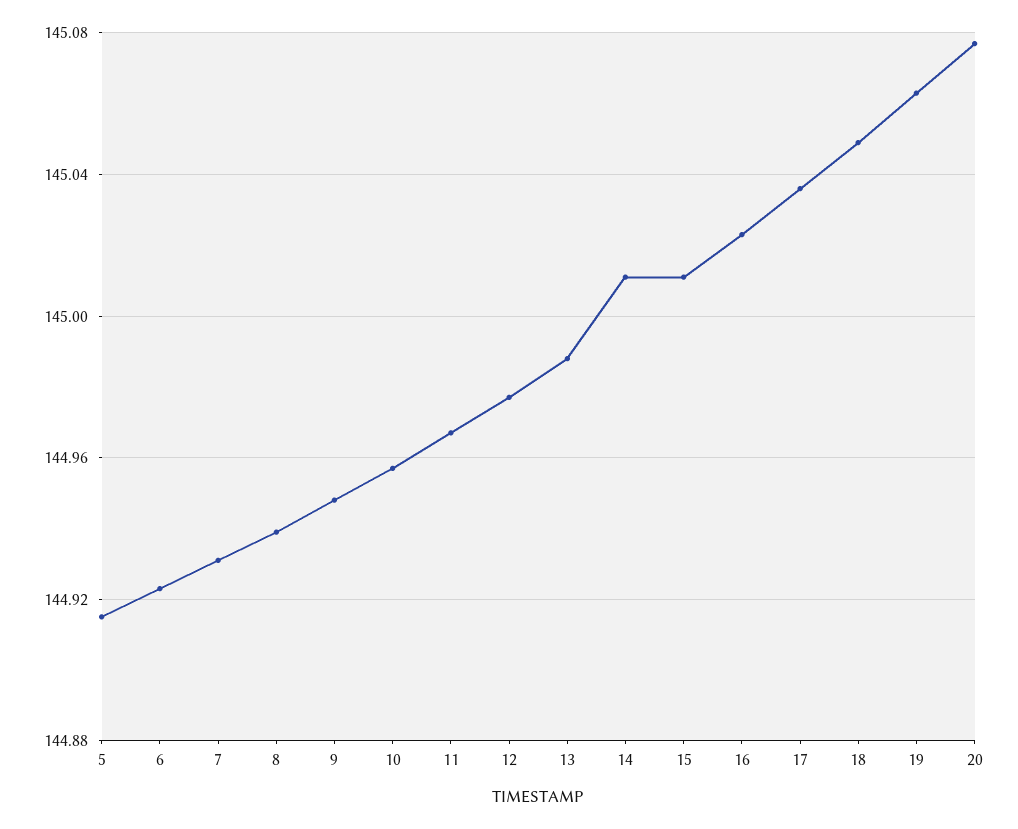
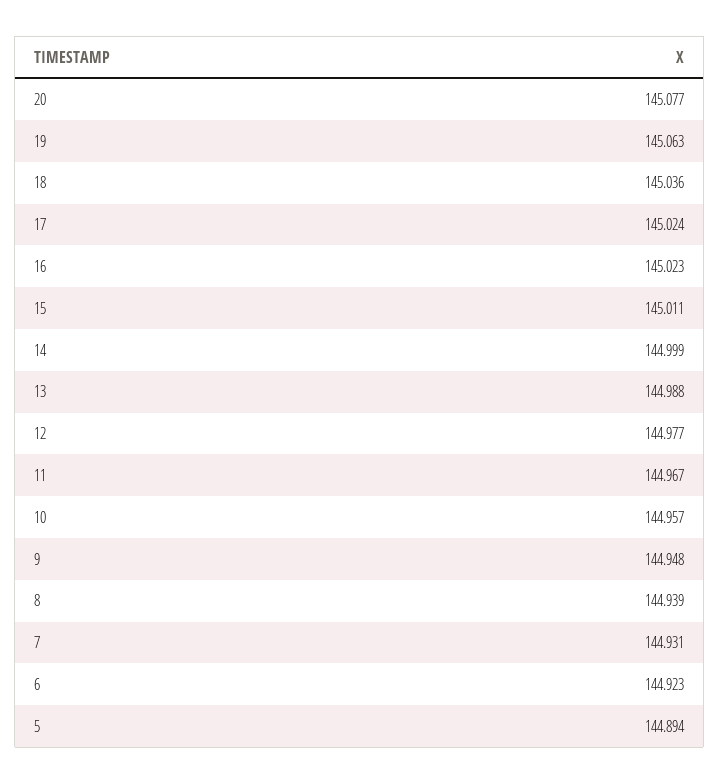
  {
-   "5": 144.915,
+   "5": 144.894,
    "6": 144.923,
    "7": 144.931,
    "8": 144.939,
    "9": 144.948,
    "10": 144.957,
    "11": 144.967,
    "12": 144.977,
    "13": 144.988,
-   "14": 145.01,
+   "14": 144.999,
    "15": 145.011,
    "16": 145.023,
-   "17": 145.035,
+   "17": 145.024,
-   "18": 145.05,
+   "18": 145.036,
    "19": 145.063,
    "20": 145.077
  }

